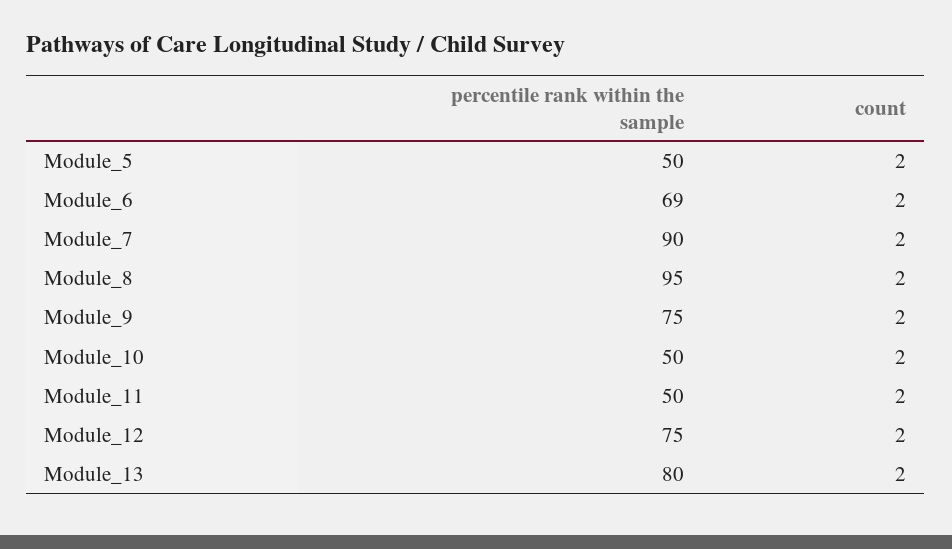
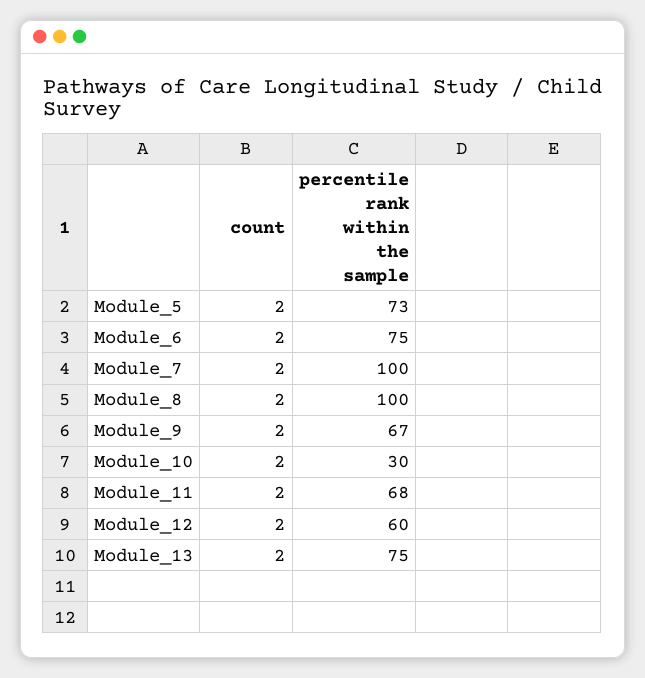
  {
    "percentile rank within the sample": {
-     "Module_5": 50,
+     "Module_5": 73,
-     "Module_6": 69,
+     "Module_6": 75,
-     "Module_7": 90,
+     "Module_7": 100,
-     "Module_8": 95,
+     "Module_8": 100,
-     "Module_9": 75,
+     "Module_9": 67,
-     "Module_10": 50,
+     "Module_10": 30,
-     "Module_11": 50,
+     "Module_11": 68,
-     "Module_12": 75,
+     "Module_12": 60,
-     "Module_13": 80
+     "Module_13": 75
    },
    "count": {
      "Module_5": 2,
      "Module_6": 2,
      "Module_7": 2,
      "Module_8": 2,
      "Module_9": 2,
      "Module_10": 2,
      "Module_11": 2,
      "Module_12": 2,
      "Module_13": 2
    }
  }

